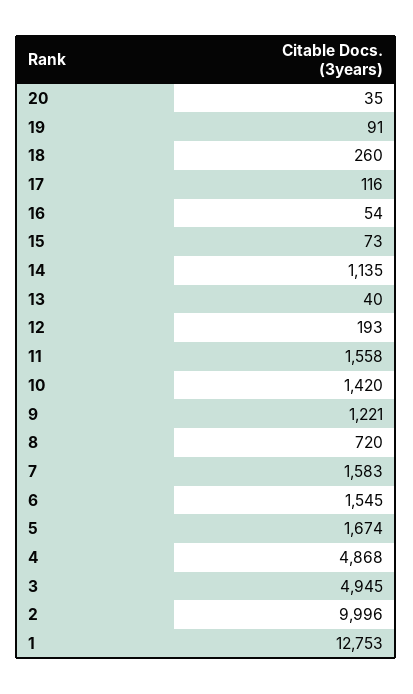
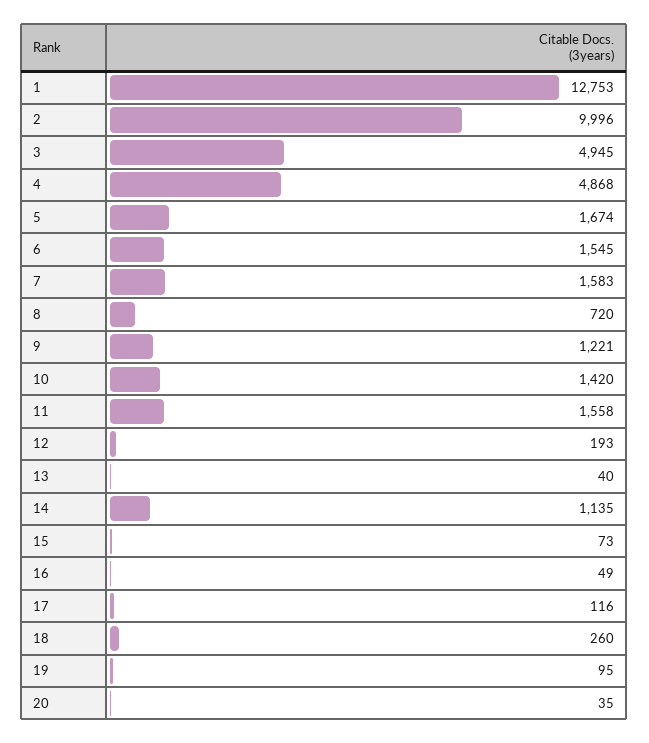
  {
    "20": 35,
-   "19": 91,
+   "19": 95,
    "18": 260,
    "17": 116,
-   "16": 54,
+   "16": 49,
    "15": 73,
    "14": 1135,
    "13": 40,
    "12": 193,
    "11": 1558,
    "10": 1420,
    "9": 1221,
    "8": 720,
    "7": 1583,
    "6": 1545,
    "5": 1674,
    "4": 4868,
    "3": 4945,
    "2": 9996,
    "1": 12753
  }

